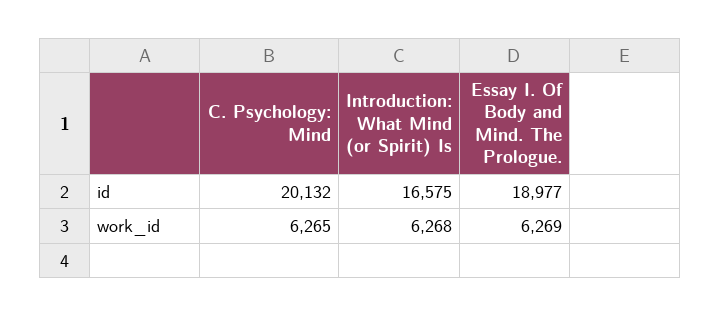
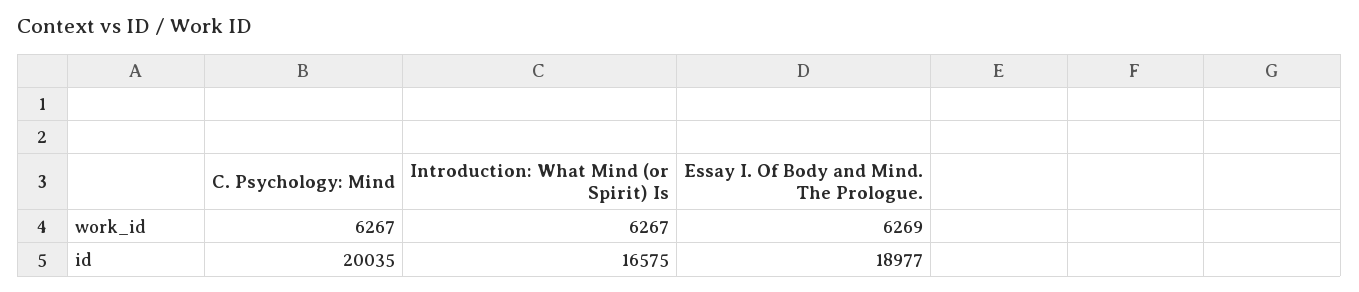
  {
    "C. Psychology: Mind": {
-     "id": 20132,
+     "id": 20035,
-     "work_id": 6265
+     "work_id": 6267
    },
    "Introduction: What Mind (or Spirit) Is": {
      "id": 16575,
-     "work_id": 6268
+     "work_id": 6267
    },
    "Essay I. Of Body and Mind. The Prologue.": {
      "id": 18977,
      "work_id": 6269
    }
  }

